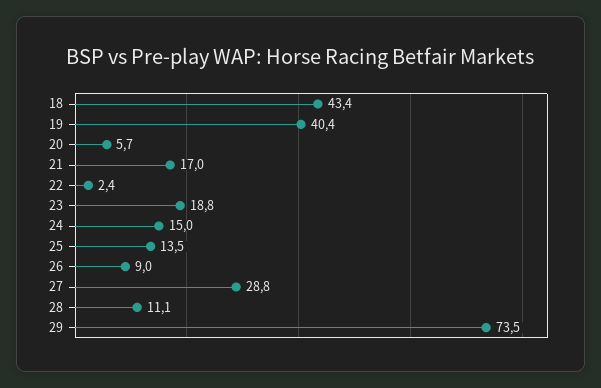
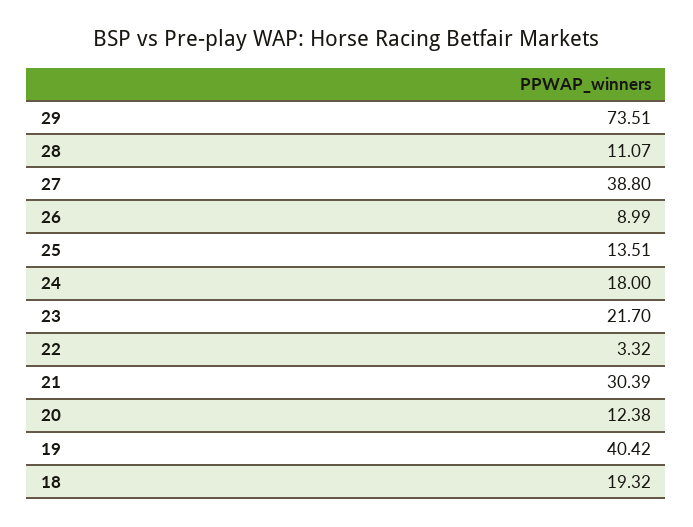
  {
-   "18": 43.4,
+   "18": 19.32,
    "19": 40.42,
-   "20": 5.7,
+   "20": 12.38,
-   "21": 17,
+   "21": 30.39,
-   "22": 2.4,
+   "22": 3.32,
-   "23": 18.8,
+   "23": 21.7,
-   "24": 15,
+   "24": 18,
    "25": 13.51,
    "26": 8.99,
-   "27": 28.8,
+   "27": 38.8,
    "28": 11.07,
    "29": 73.51
  }

